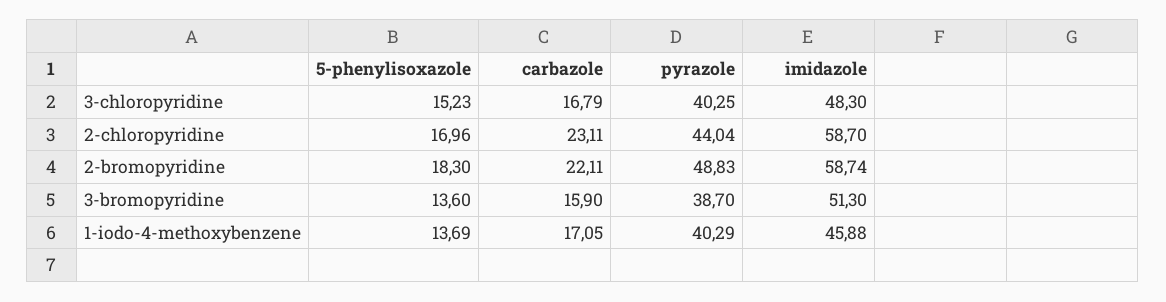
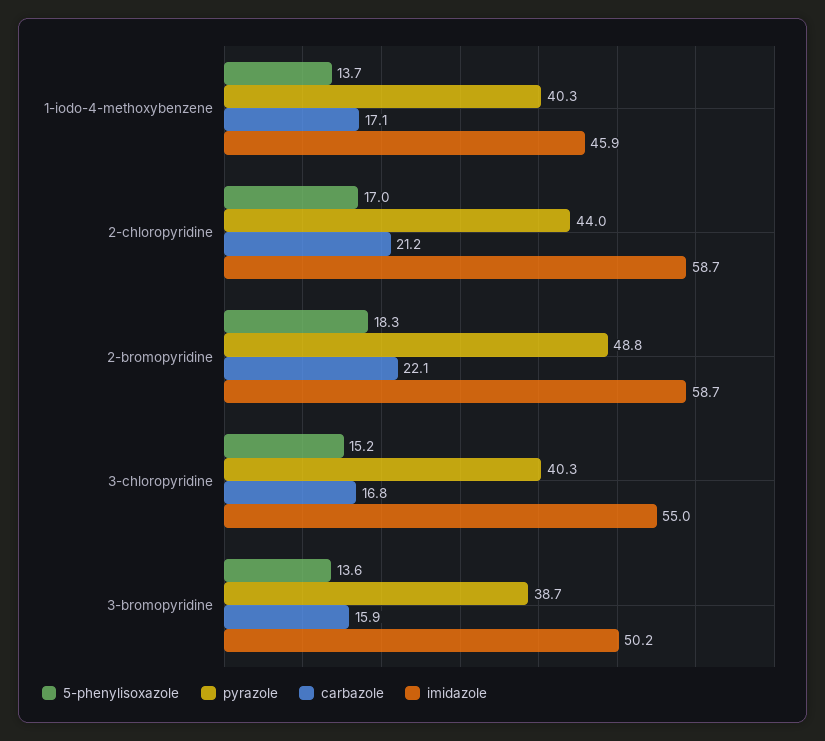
  {
    "5-phenylisoxazole": {
      "3-chloropyridine": 15.23,
      "2-chloropyridine": 16.96,
      "2-bromopyridine": 18.3,
      "3-bromopyridine": 13.6,
      "1-iodo-4-methoxybenzene": 13.69
    },
    "carbazole": {
      "3-chloropyridine": 16.79,
-     "2-chloropyridine": 23.11,
+     "2-chloropyridine": 21.2,
      "2-bromopyridine": 22.11,
      "3-bromopyridine": 15.9,
      "1-iodo-4-methoxybenzene": 17.05
    },
    "pyrazole": {
      "3-chloropyridine": 40.25,
      "2-chloropyridine": 44.04,
      "2-bromopyridine": 48.83,
      "3-bromopyridine": 38.7,
      "1-iodo-4-methoxybenzene": 40.29
    },
    "imidazole": {
-     "3-chloropyridine": 48.3,
+     "3-chloropyridine": 55,
      "2-chloropyridine": 58.7,
      "2-bromopyridine": 58.74,
-     "3-bromopyridine": 51.3,
+     "3-bromopyridine": 50.2,
      "1-iodo-4-methoxybenzene": 45.88
    }
  }

